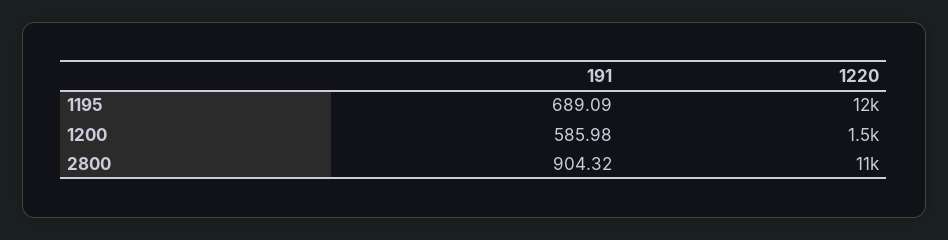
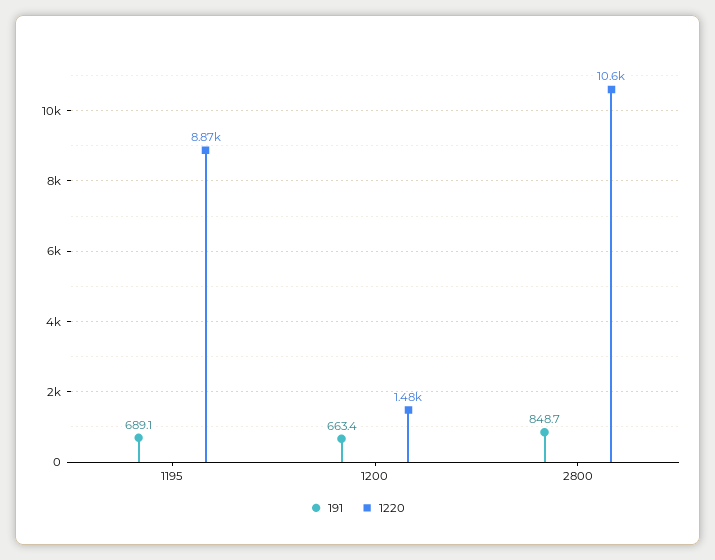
  {
    "191": {
      "1195": 689.09,
-     "1200": 585.98,
+     "1200": 663.4,
-     "2800": 904.32
+     "2800": 848.7
    },
    "1220": {
-     "1195": 12000,
+     "1195": 8870,
      "1200": 1480,
      "2800": 10600
    }
  }

